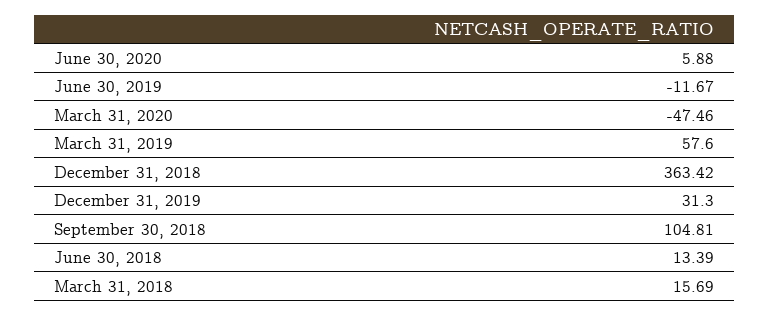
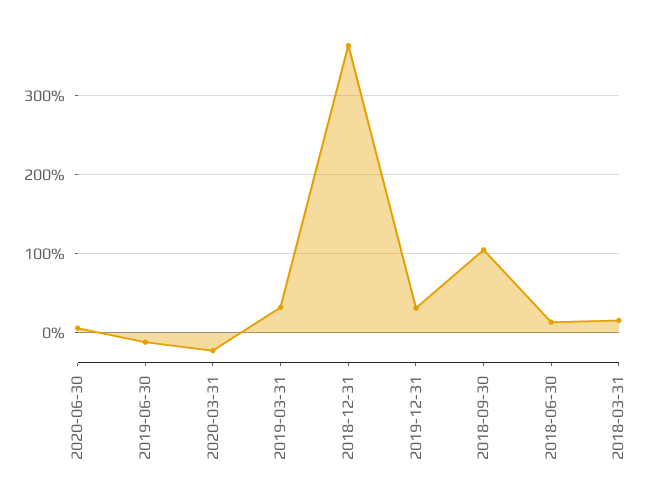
  {
    "June 30, 2020": 5.88,
    "June 30, 2019": -11.67,
-   "March 31, 2020": -47.46,
+   "March 31, 2020": -20,
-   "March 31, 2019": 57.6,
+   "March 31, 2019": 30,
    "December 31, 2018": 363.42,
    "December 31, 2019": 31.3,
    "September 30, 2018": 104.81,
    "June 30, 2018": 13.39,
    "March 31, 2018": 15.69
  }

